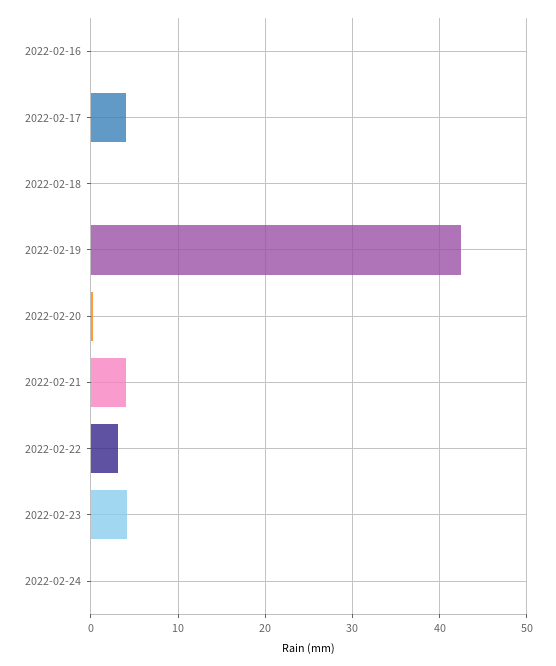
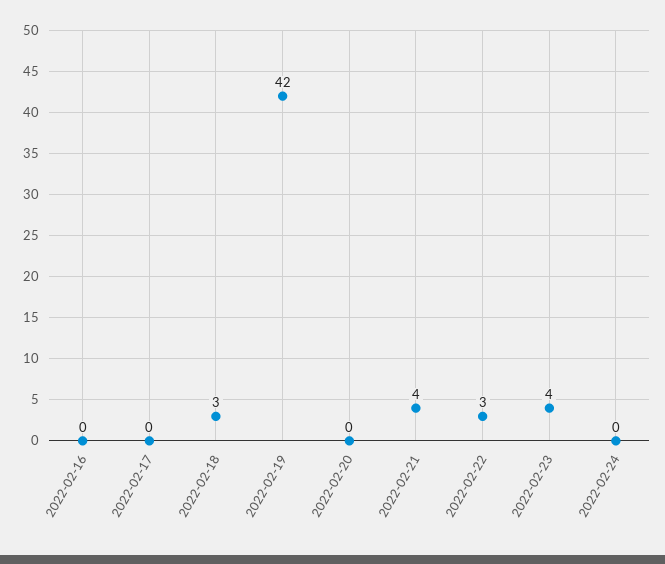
  {
    "2022-02-16": 0,
-   "2022-02-17": 4,
+   "2022-02-17": 0,
-   "2022-02-18": 0,
+   "2022-02-18": 3,
    "2022-02-19": 42,
    "2022-02-20": 0,
    "2022-02-21": 4,
    "2022-02-22": 3,
    "2022-02-23": 4,
    "2022-02-24": 0
  }

